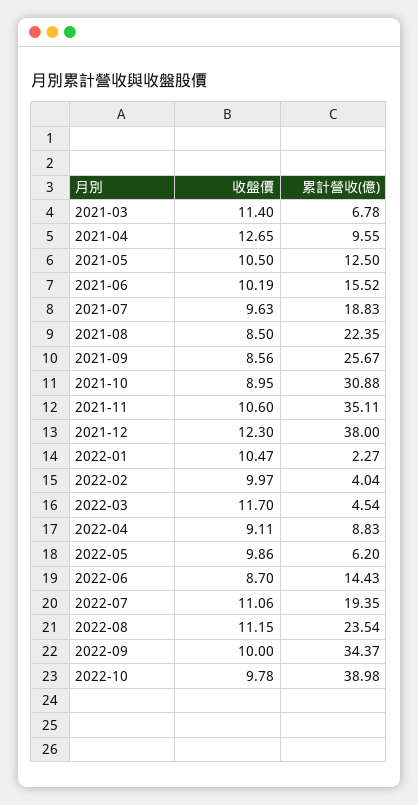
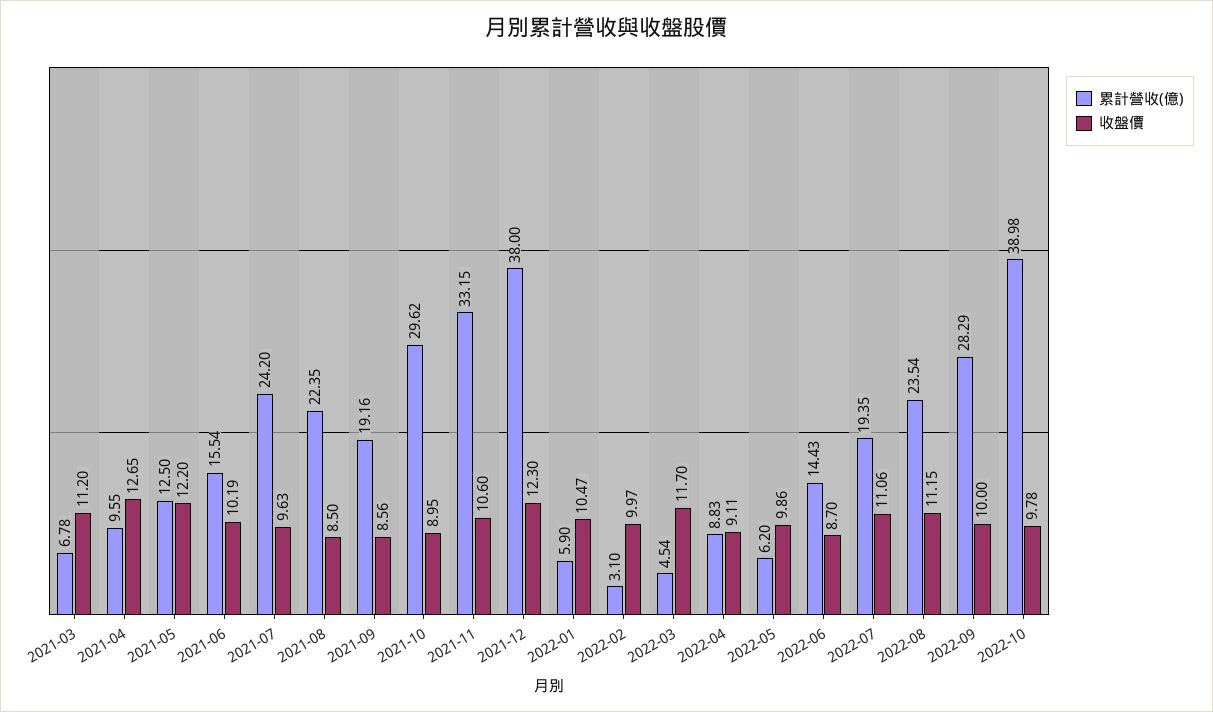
  {
    "收盤價": {
-     "2021-03": 11.4,
+     "2021-03": 11.2,
      "2021-04": 12.65,
-     "2021-05": 10.5,
+     "2021-05": 12.2,
      "2021-06": 10.19,
      "2021-07": 9.63,
      "2021-08": 8.5,
      "2021-09": 8.56,
      "2021-10": 8.95,
      "2021-11": 10.6,
      "2021-12": 12.3,
      "2022-01": 10.47,
      "2022-02": 9.97,
      "2022-03": 11.7,
      "2022-04": 9.11,
      "2022-05": 9.86,
      "2022-06": 8.7,
      "2022-07": 11.06,
      "2022-08": 11.15,
      "2022-09": 10,
      "2022-10": 9.78
    },
    "累計營收(億)": {
      "2021-03": 6.78,
      "2021-04": 9.55,
      "2021-05": 12.5,
-     "2021-06": 15.52,
+     "2021-06": 15.54,
-     "2021-07": 18.83,
+     "2021-07": 24.2,
      "2021-08": 22.35,
-     "2021-09": 25.67,
+     "2021-09": 19.16,
-     "2021-10": 30.88,
+     "2021-10": 29.62,
-     "2021-11": 35.11,
+     "2021-11": 33.15,
      "2021-12": 38,
-     "2022-01": 2.27,
+     "2022-01": 5.9,
-     "2022-02": 4.04,
+     "2022-02": 3.1,
      "2022-03": 4.54,
      "2022-04": 8.83,
      "2022-05": 6.2,
      "2022-06": 14.43,
      "2022-07": 19.35,
      "2022-08": 23.54,
-     "2022-09": 34.37,
+     "2022-09": 28.29,
      "2022-10": 38.98
    }
  }

